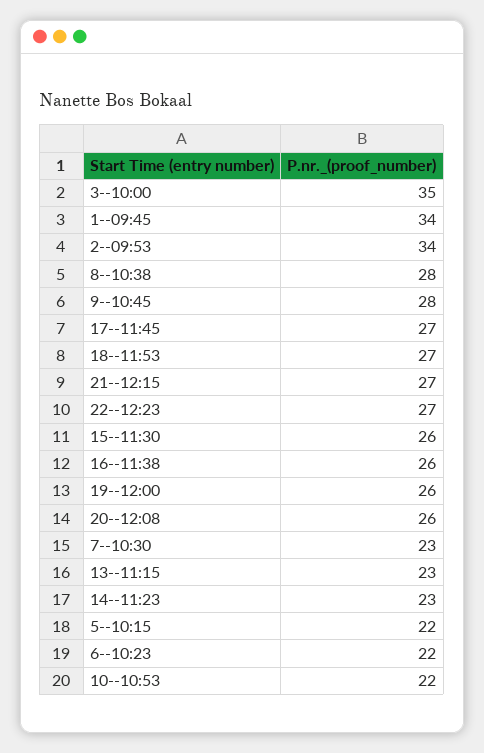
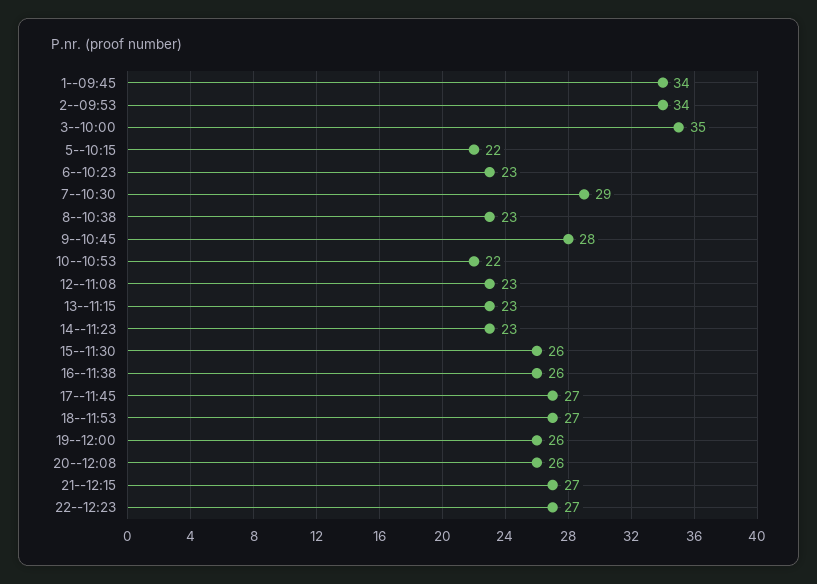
  {
    "3--10:00": 35,
    "1--09:45": 34,
    "2--09:53": 34,
-   "8--10:38": 28,
+   "8--10:38": 23,
    "9--10:45": 28,
    "17--11:45": 27,
    "18--11:53": 27,
    "21--12:15": 27,
    "22--12:23": 27,
    "15--11:30": 26,
    "16--11:38": 26,
    "19--12:00": 26,
    "20--12:08": 26,
-   "7--10:30": 23,
+   "7--10:30": 29,
    "13--11:15": 23,
    "14--11:23": 23,
    "5--10:15": 22,
-   "6--10:23": 22,
+   "6--10:23": 23,
-   "10--10:53": 22
+   "10--10:53": 22,
+   "12--11:08": 23
  }

